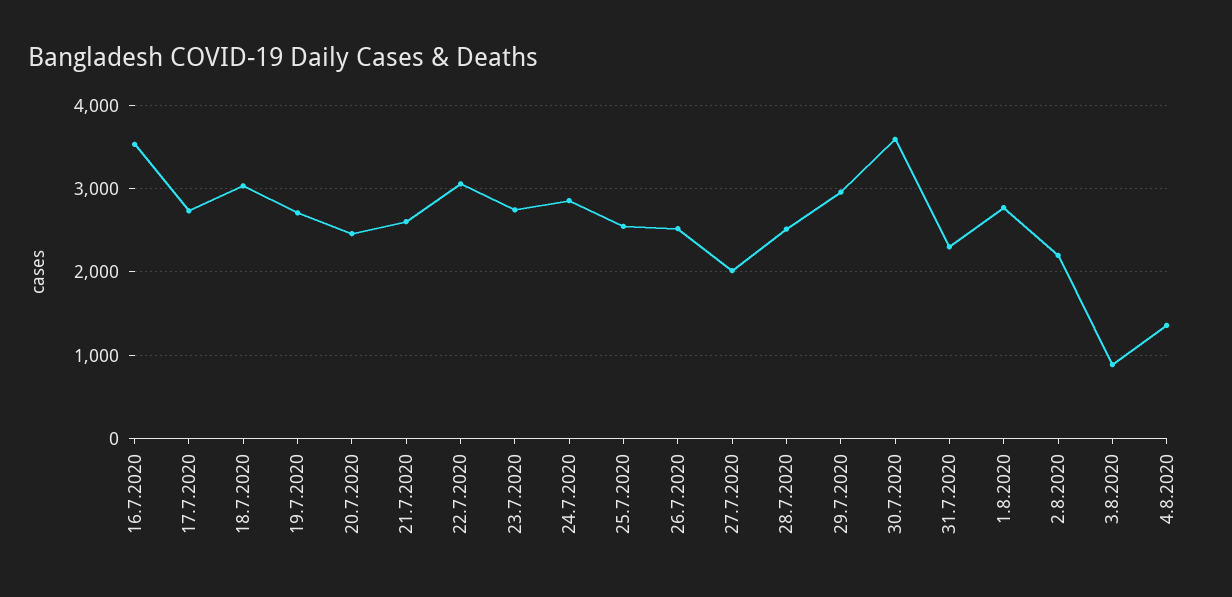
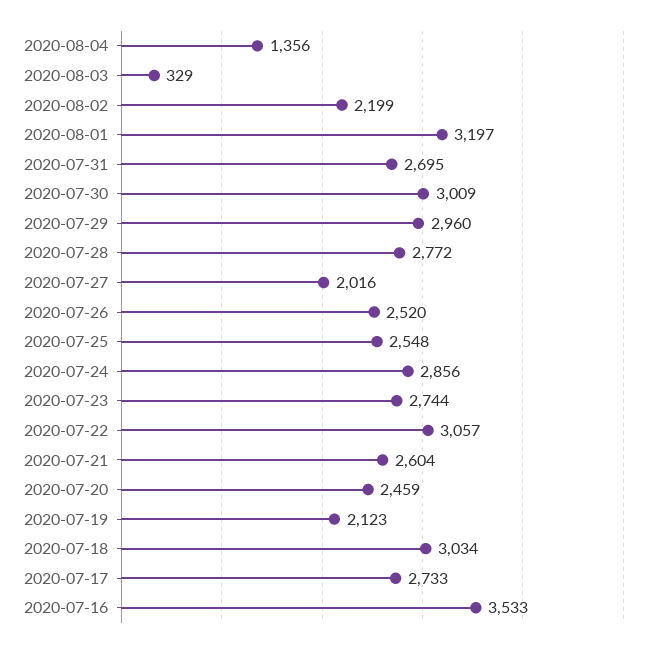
  {
    "16.7.2020": 3533,
    "17.7.2020": 2733,
    "18.7.2020": 3034,
-   "19.7.2020": 2700,
+   "19.7.2020": 2123,
    "20.7.2020": 2459,
    "21.7.2020": 2604,
    "22.7.2020": 3057,
    "23.7.2020": 2744,
    "24.7.2020": 2856,
    "25.7.2020": 2548,
    "26.7.2020": 2520,
    "27.7.2020": 2016,
-   "28.7.2020": 2500,
+   "28.7.2020": 2772,
    "29.7.2020": 2960,
-   "30.7.2020": 3600,
+   "30.7.2020": 3009,
-   "31.7.2020": 2300,
+   "31.7.2020": 2695,
-   "1.8.2020": 2800,
+   "1.8.2020": 3197,
    "2.8.2020": 2199,
-   "3.8.2020": 900,
+   "3.8.2020": 329,
    "4.8.2020": 1356
  }

